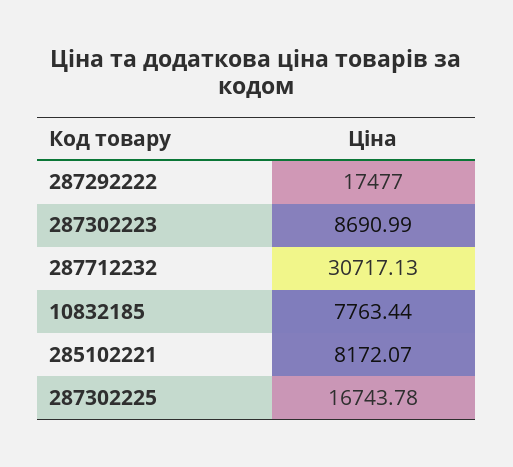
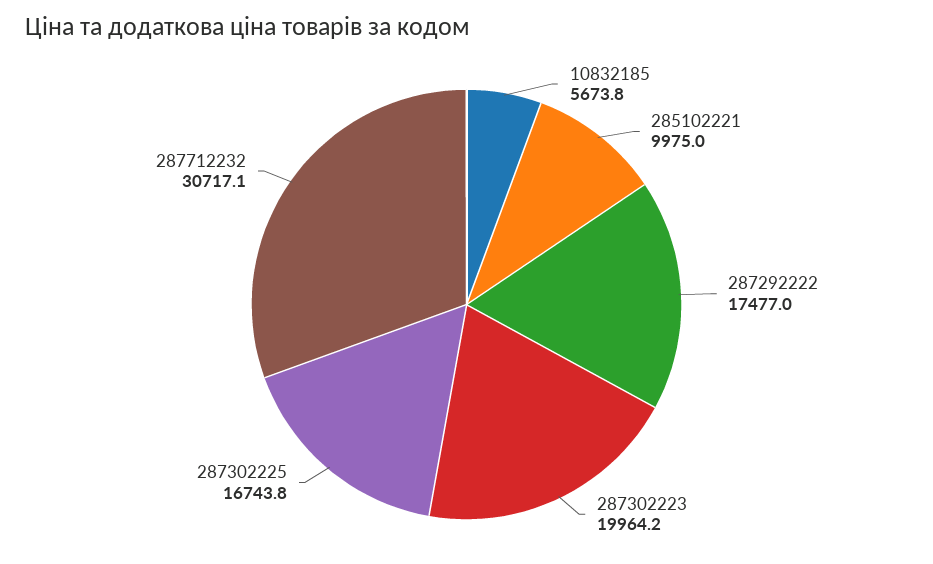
  {
    "287292222": 17477,
-   "287302223": 8690.99,
+   "287302223": 19964.2,
    "287712232": 30717.13,
-   "10832185": 7763.44,
+   "10832185": 5673.8,
-   "285102221": 8172.07,
+   "285102221": 9975,
    "287302225": 16743.78
  }

